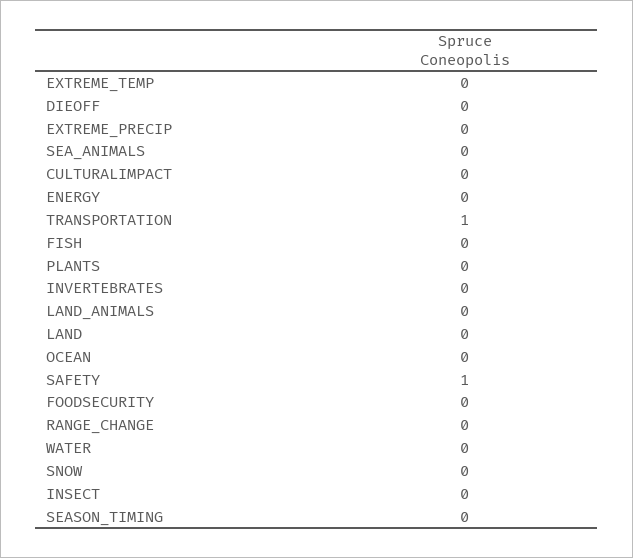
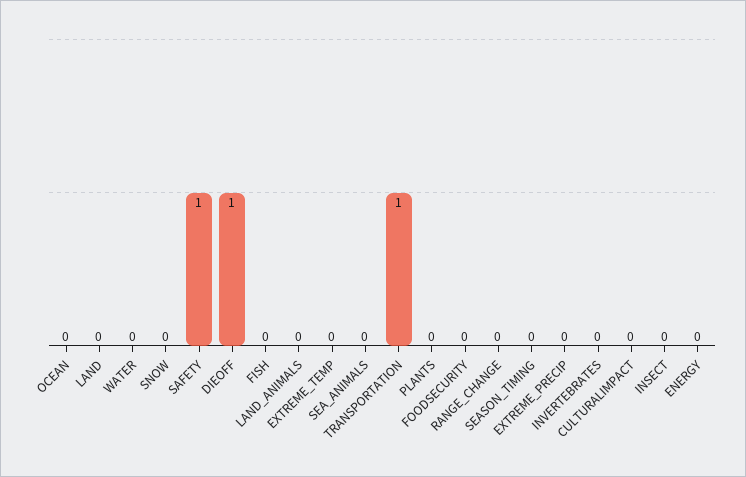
  {
    "EXTREME_TEMP": 0,
-   "DIEOFF": 0,
+   "DIEOFF": 1,
    "EXTREME_PRECIP": 0,
    "SEA_ANIMALS": 0,
    "CULTURALIMPACT": 0,
    "ENERGY": 0,
    "TRANSPORTATION": 1,
    "FISH": 0,
    "PLANTS": 0,
    "INVERTEBRATES": 0,
    "LAND_ANIMALS": 0,
    "LAND": 0,
    "OCEAN": 0,
    "SAFETY": 1,
    "FOODSECURITY": 0,
    "RANGE_CHANGE": 0,
    "WATER": 0,
    "SNOW": 0,
    "INSECT": 0,
    "SEASON_TIMING": 0
  }

